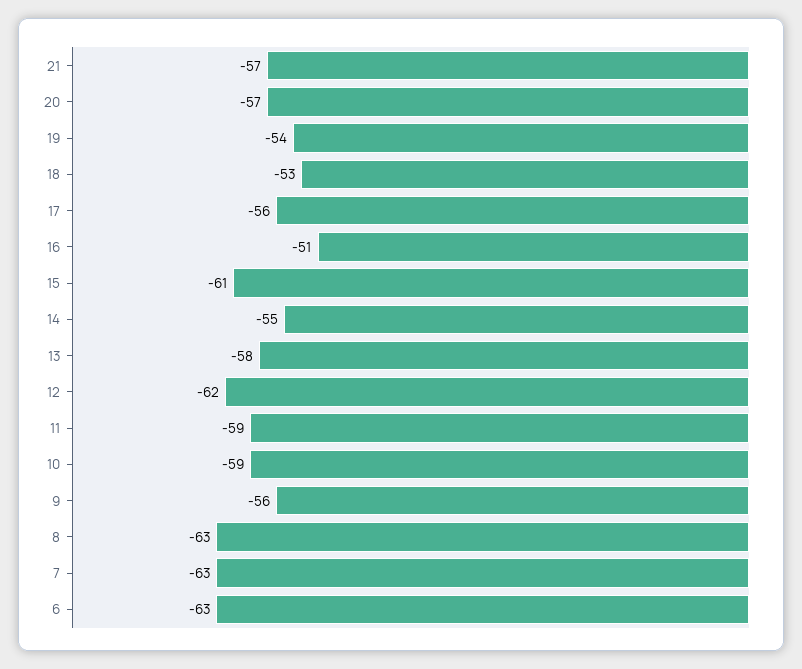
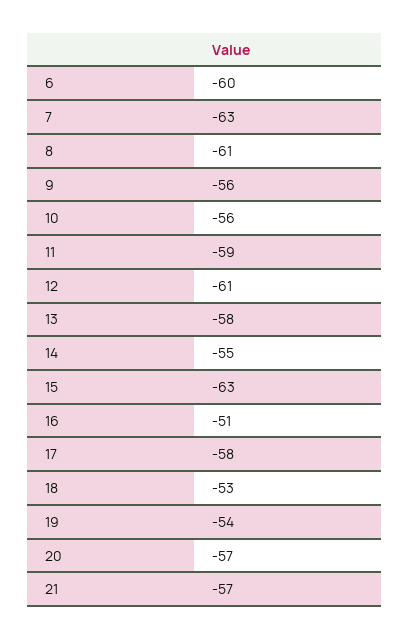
  {
    "21": -57,
    "20": -57,
    "19": -54,
    "18": -53,
-   "17": -56,
+   "17": -58,
    "16": -51,
-   "15": -61,
+   "15": -63,
    "14": -55,
    "13": -58,
-   "12": -62,
+   "12": -61,
    "11": -59,
-   "10": -59,
+   "10": -56,
    "9": -56,
-   "8": -63,
+   "8": -61,
    "7": -63,
-   "6": -63
+   "6": -60
  }

